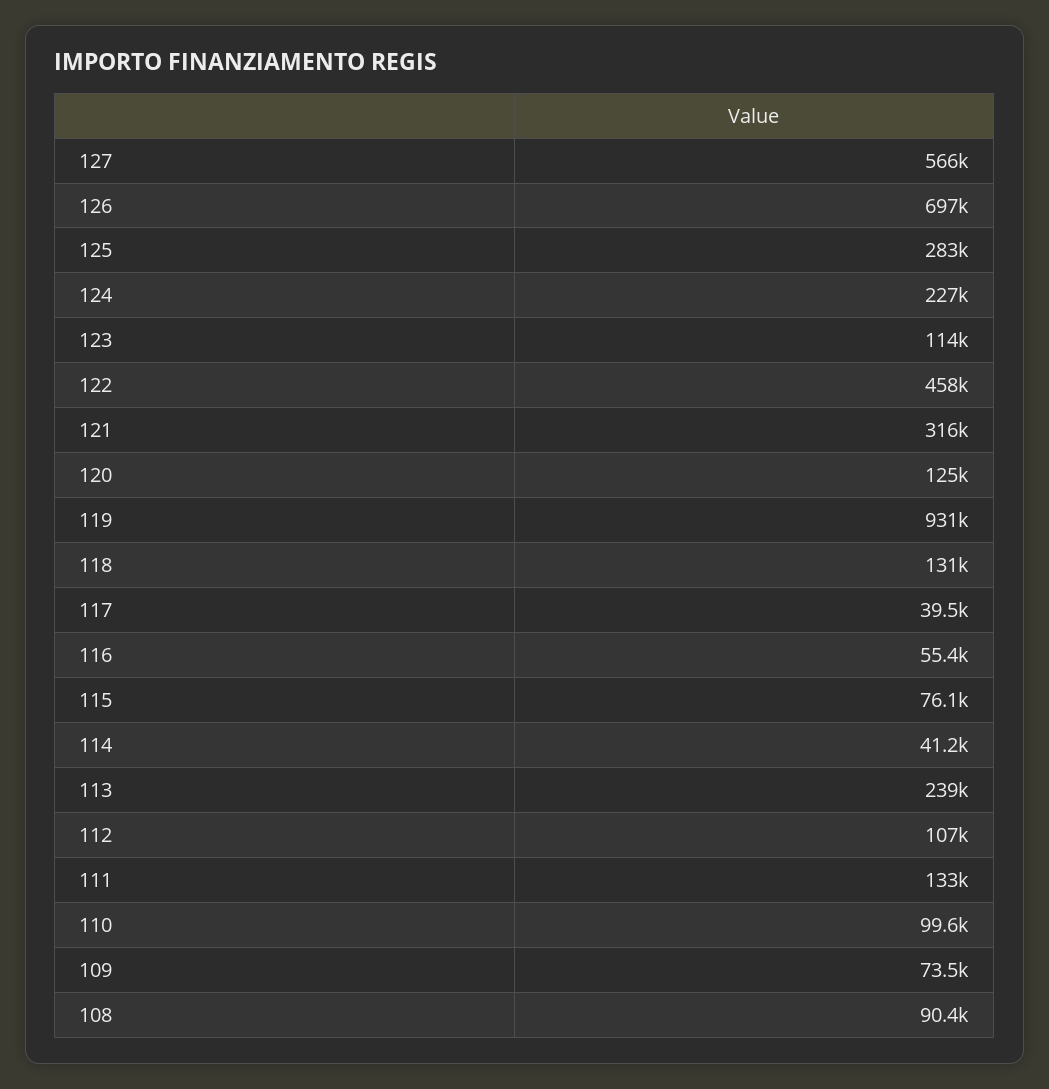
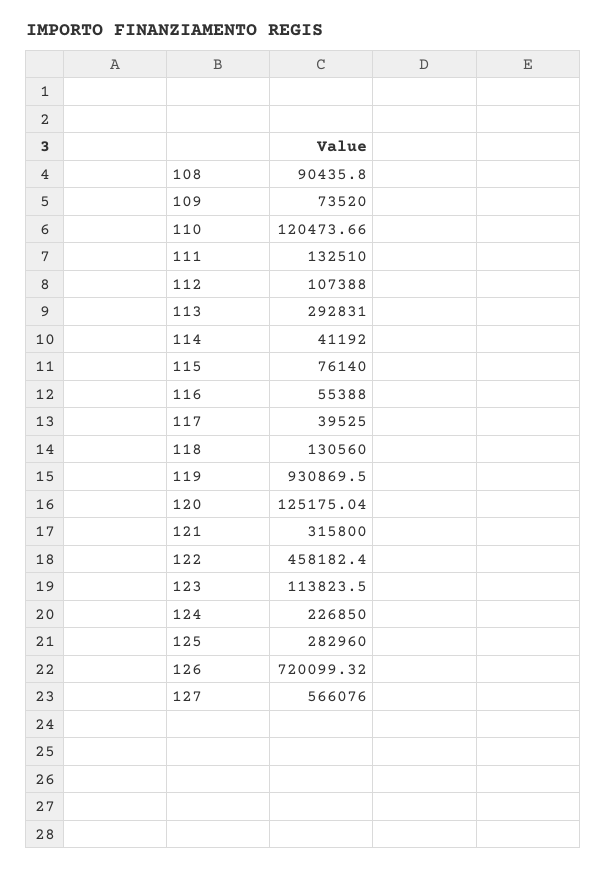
  {
    "127": 566076,
-   "126": 697000,
+   "126": 720099.32,
    "125": 282960,
    "124": 226850,
    "123": 113823.5,
    "122": 458182.4,
    "121": 315800,
    "120": 125175.04,
    "119": 930869.5,
    "118": 130560,
    "117": 39525,
    "116": 55388,
    "115": 76140,
    "114": 41192,
-   "113": 239000,
+   "113": 292831,
    "112": 107388,
    "111": 132510,
-   "110": 99600,
+   "110": 120473.66,
    "109": 73520,
    "108": 90435.8
  }

